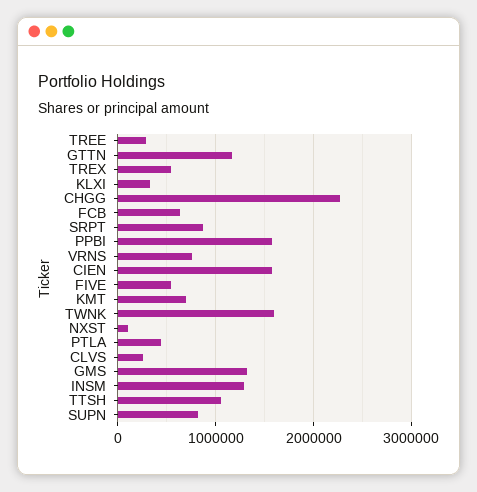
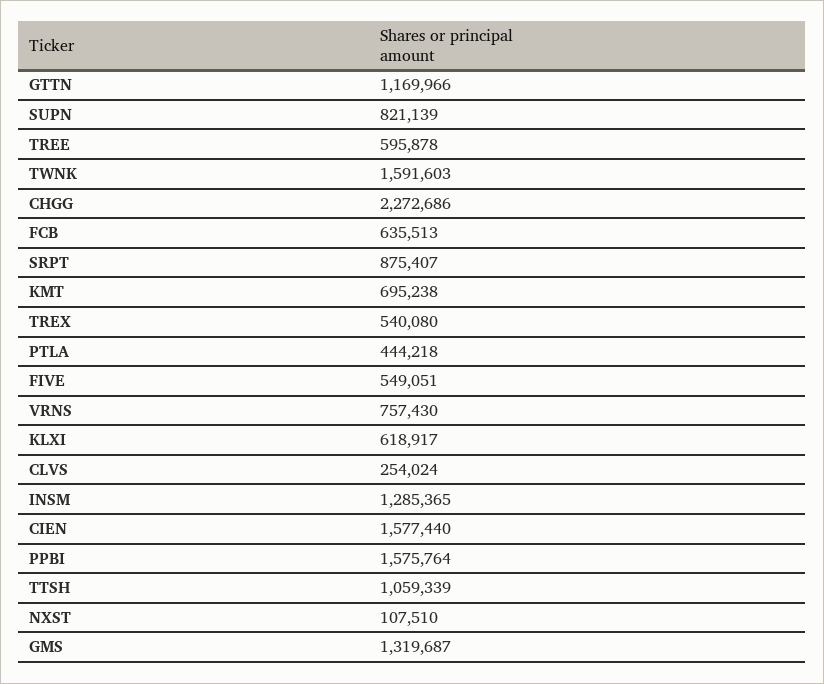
  {
-   "TREE": 300000,
+   "TREE": 595878,
    "GTTN": 1169966,
    "TREX": 540080,
-   "KLXI": 300000,
+   "KLXI": 618917,
    "CHGG": 2272686,
    "FCB": 635513,
    "SRPT": 875407,
    "PPBI": 1575764,
    "VRNS": 757430,
    "CIEN": 1577440,
    "FIVE": 549051,
    "KMT": 695238,
    "TWNK": 1591603,
    "NXST": 107510,
    "PTLA": 444218,
    "CLVS": 254024,
    "GMS": 1319687,
    "INSM": 1285365,
    "TTSH": 1059339,
    "SUPN": 821139
  }

